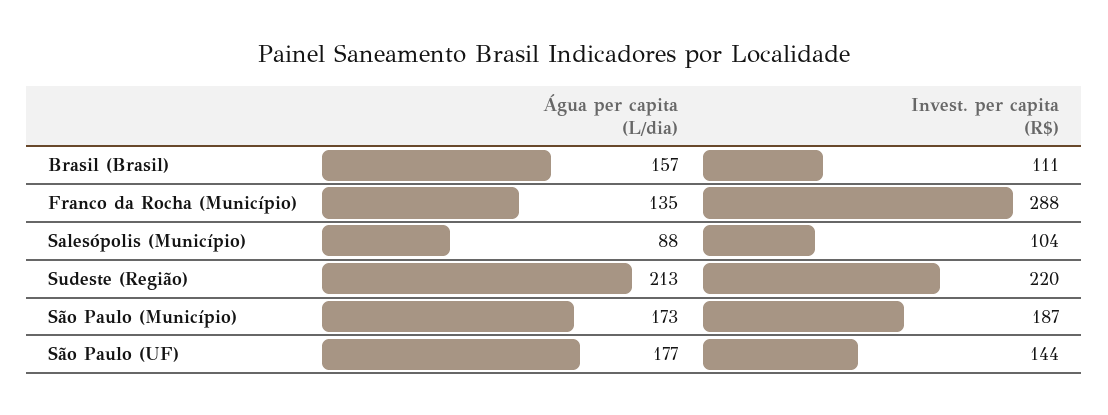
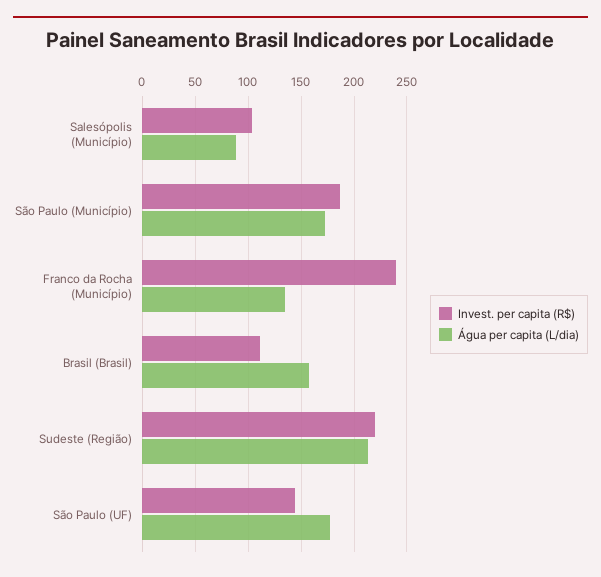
  {
    "Água per capita (L/dia)": {
      "Brasil (Brasil)": 157,
      "Franco da Rocha (Município)": 135,
      "Salesópolis (Município)": 88,
      "Sudeste (Região)": 213,
      "São Paulo (Município)": 173,
      "São Paulo (UF)": 177
    },
    "Invest. per capita (R$)": {
      "Brasil (Brasil)": 111,
-     "Franco da Rocha (Município)": 288,
+     "Franco da Rocha (Município)": 240,
      "Salesópolis (Município)": 104,
      "Sudeste (Região)": 220,
      "São Paulo (Município)": 187,
      "São Paulo (UF)": 144
    }
  }

